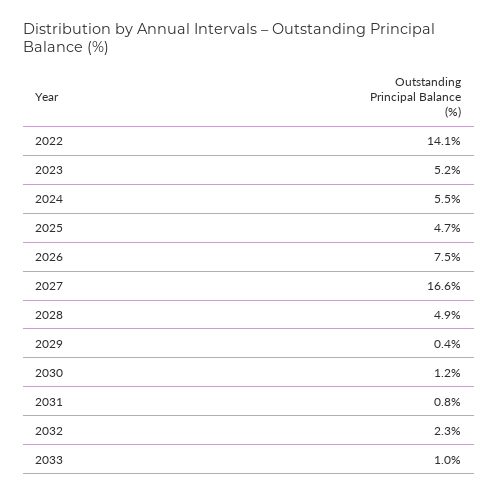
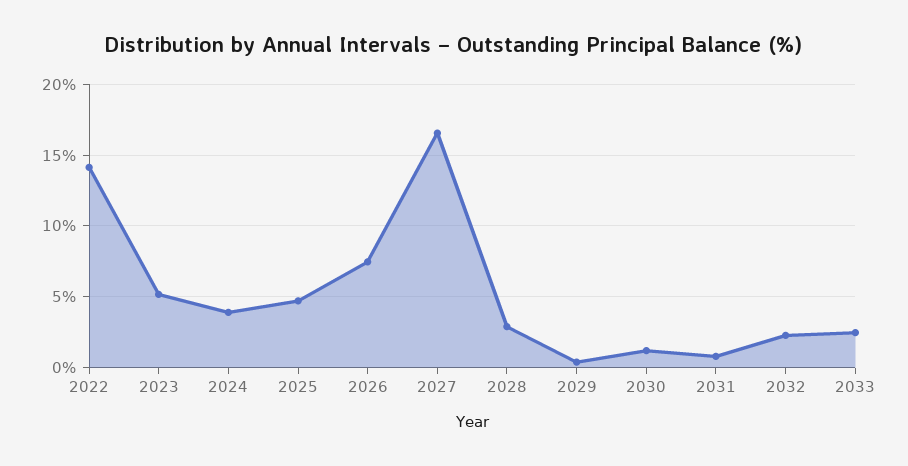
  {
    "2022": 14.1,
    "2023": 5.2,
-   "2024": 5.5,
+   "2024": 4,
    "2025": 4.7,
    "2026": 7.5,
    "2027": 16.6,
-   "2028": 4.9,
+   "2028": 3,
    "2029": 0.4,
    "2030": 1.2,
    "2031": 0.8,
    "2032": 2.3,
-   "2033": 1
+   "2033": 2.5
  }

